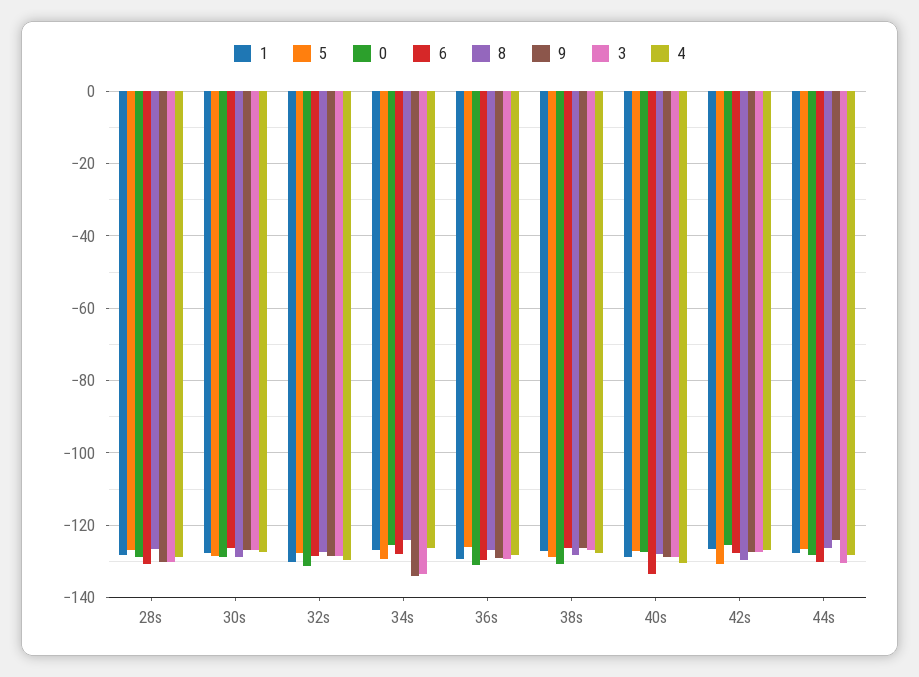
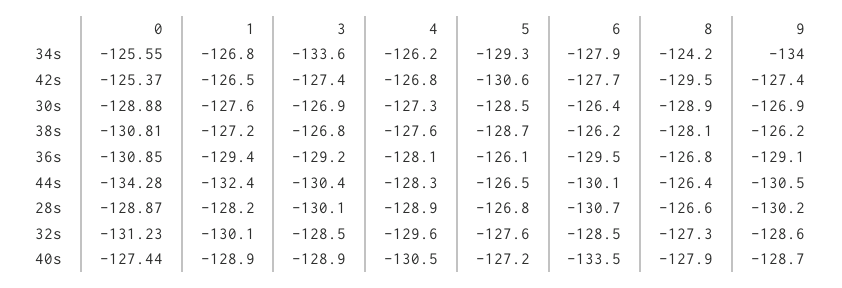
  {
    "1": {
      "28s": -128.2,
      "30s": -127.6,
      "32s": -130.1,
      "34s": -126.8,
      "36s": -129.4,
      "38s": -127.2,
      "40s": -128.9,
      "42s": -126.5,
-     "44s": -128
+     "44s": -132.4
    },
    "5": {
      "28s": -126.8,
      "30s": -128.5,
      "32s": -127.6,
      "34s": -129.3,
      "36s": -126.1,
      "38s": -128.7,
      "40s": -127.2,
      "42s": -130.6,
      "44s": -126.5
    },
    "0": {
      "28s": -128.87,
      "30s": -128.88,
      "32s": -131.23,
      "34s": -125.55,
      "36s": -130.85,
      "38s": -130.81,
      "40s": -127.44,
      "42s": -125.37,
-     "44s": -128
+     "44s": -134.28
    },
    "6": {
      "28s": -130.7,
      "30s": -126.4,
      "32s": -128.5,
      "34s": -127.9,
      "36s": -129.5,
      "38s": -126.2,
      "40s": -133.5,
      "42s": -127.7,
      "44s": -130.1
    },
    "8": {
      "28s": -126.6,
      "30s": -128.9,
      "32s": -127.3,
      "34s": -124.2,
      "36s": -126.8,
      "38s": -128.1,
      "40s": -127.9,
      "42s": -129.5,
      "44s": -126.4
    },
    "9": {
      "28s": -130.2,
      "30s": -126.9,
      "32s": -128.6,
      "34s": -134,
      "36s": -129.1,
      "38s": -126.2,
      "40s": -128.7,
      "42s": -127.4,
-     "44s": -124
+     "44s": -130.5
    },
    "3": {
      "28s": -130.1,
      "30s": -126.9,
      "32s": -128.5,
      "34s": -133.6,
      "36s": -129.2,
      "38s": -126.8,
      "40s": -128.9,
      "42s": -127.4,
      "44s": -130.4
    },
    "4": {
      "28s": -128.9,
      "30s": -127.3,
      "32s": -129.6,
      "34s": -126.2,
      "36s": -128.1,
      "38s": -127.6,
      "40s": -130.5,
      "42s": -126.8,
      "44s": -128.3
    }
  }

